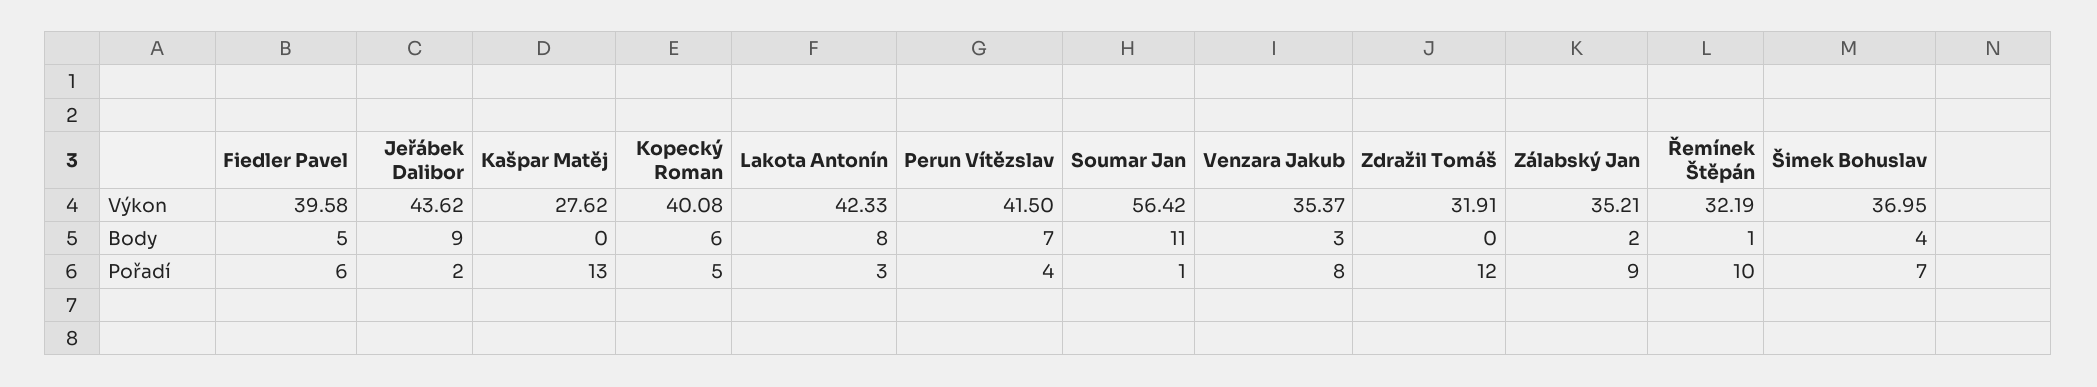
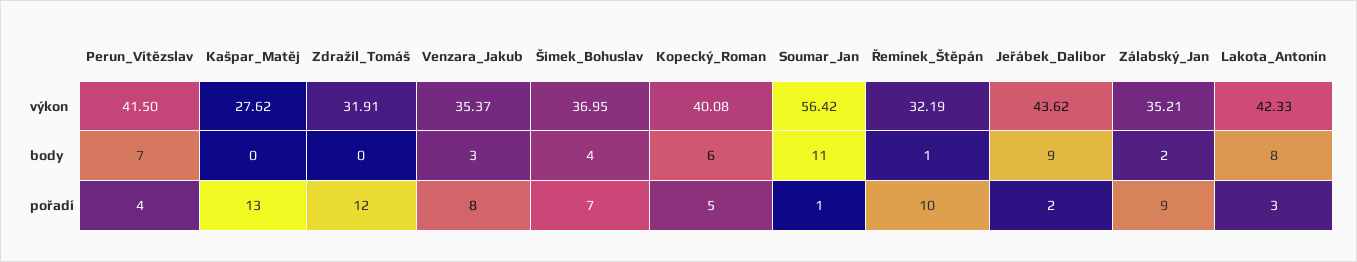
  {
-   "Fiedler Pavel": {
-     "Výkon": 39.58,
-     "Body": 5,
-     "Pořadí": 6
-   },
    "Jeřábek Dalibor": {
      "Výkon": 43.62,
      "Body": 9,
      "Pořadí": 2
    },
    "Kašpar Matěj": {
      "Výkon": 27.62,
      "Body": 0,
      "Pořadí": 13
    },
    "Kopecký Roman": {
      "Výkon": 40.08,
      "Body": 6,
      "Pořadí": 5
    },
    "Lakota Antonín": {
      "Výkon": 42.33,
      "Body": 8,
      "Pořadí": 3
    },
    "Perun Vítězslav": {
      "Výkon": 41.5,
      "Body": 7,
      "Pořadí": 4
    },
    "Soumar Jan": {
      "Výkon": 56.42,
      "Body": 11,
      "Pořadí": 1
    },
    "Venzara Jakub": {
      "Výkon": 35.37,
      "Body": 3,
      "Pořadí": 8
    },
    "Zdražil Tomáš": {
      "Výkon": 31.91,
      "Body": 0,
      "Pořadí": 12
    },
    "Zálabský Jan": {
      "Výkon": 35.21,
      "Body": 2,
      "Pořadí": 9
    },
    "Řemínek Štěpán": {
      "Výkon": 32.19,
      "Body": 1,
      "Pořadí": 10
    },
    "Šimek Bohuslav": {
      "Výkon": 36.95,
      "Body": 4,
      "Pořadí": 7
    }
  }

